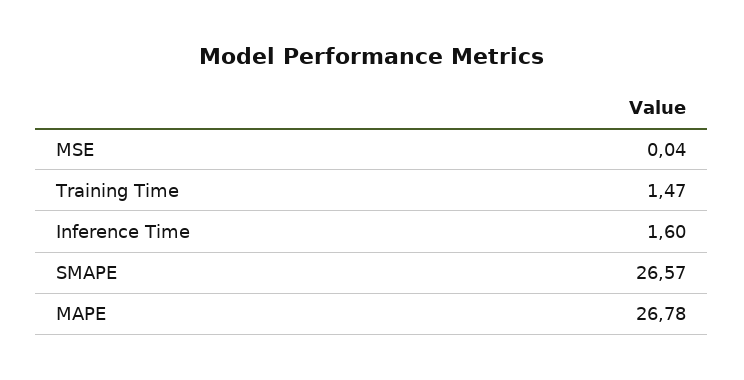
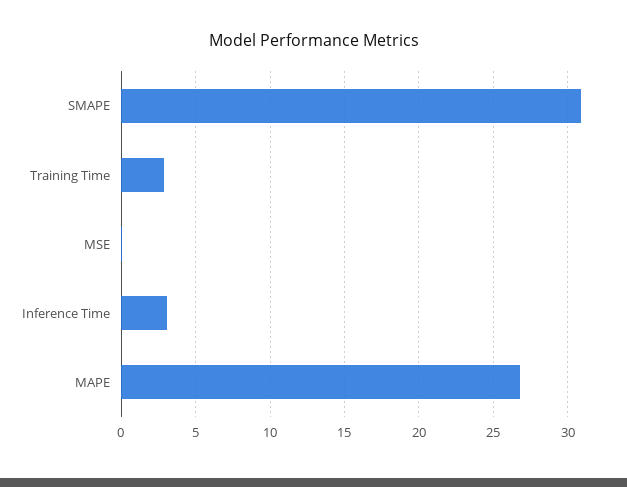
  {
    "MSE": 0.04,
-   "Training Time": 1.47,
+   "Training Time": 3,
-   "Inference Time": 1.6,
+   "Inference Time": 3,
-   "SMAPE": 26.57,
+   "SMAPE": 31,
    "MAPE": 26.78
  }

